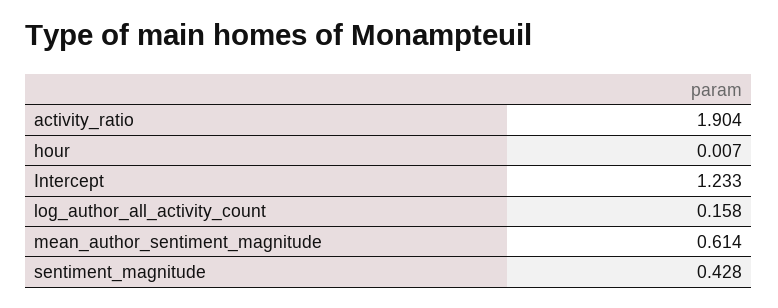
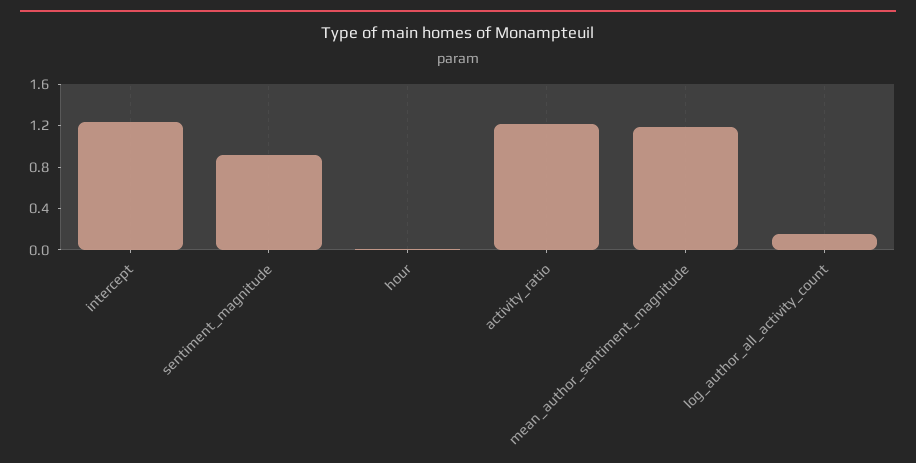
  {
-   "activity_ratio": 1.904,
+   "activity_ratio": 1.2,
    "hour": 0.007,
    "Intercept": 1.233,
    "log_author_all_activity_count": 0.158,
-   "mean_author_sentiment_magnitude": 0.614,
+   "mean_author_sentiment_magnitude": 1.2,
-   "sentiment_magnitude": 0.428
+   "sentiment_magnitude": 0.9
  }

